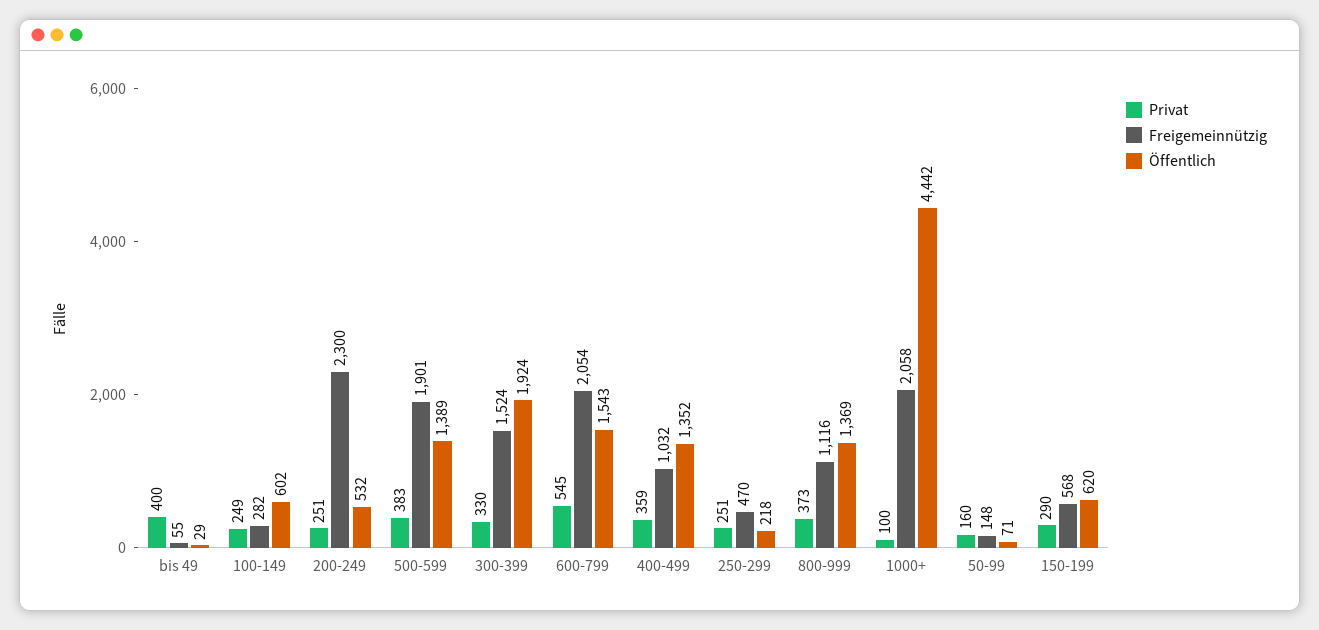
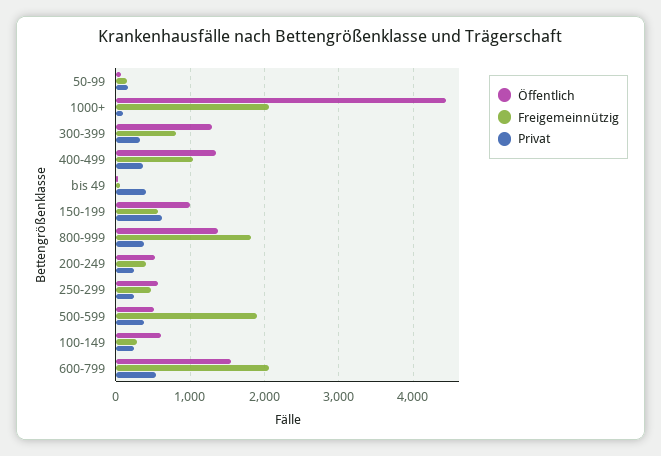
  {
    "Privat": {
      "bis 49": 400,
      "100-149": 249,
      "200-249": 251,
      "500-599": 383,
      "300-399": 330,
      "600-799": 545,
      "400-499": 359,
      "250-299": 251,
      "800-999": 373,
      "1000+": 100,
      "50-99": 160,
-     "150-199": 290
+     "150-199": 600
    },
    "Freigemeinnützig": {
      "bis 49": 55,
      "100-149": 282,
-     "200-249": 2300,
+     "200-249": 400,
      "500-599": 1901,
-     "300-399": 1524,
+     "300-399": 800,
      "600-799": 2054,
      "400-499": 1032,
      "250-299": 470,
-     "800-999": 1116,
+     "800-999": 1800,
      "1000+": 2058,
      "50-99": 148,
      "150-199": 568
    },
    "Öffentlich": {
      "bis 49": 29,
      "100-149": 602,
      "200-249": 532,
-     "500-599": 1389,
+     "500-599": 500,
-     "300-399": 1924,
+     "300-399": 1300,
      "600-799": 1543,
      "400-499": 1352,
-     "250-299": 218,
+     "250-299": 600,
      "800-999": 1369,
      "1000+": 4442,
      "50-99": 71,
-     "150-199": 620
+     "150-199": 1000
    }
  }

